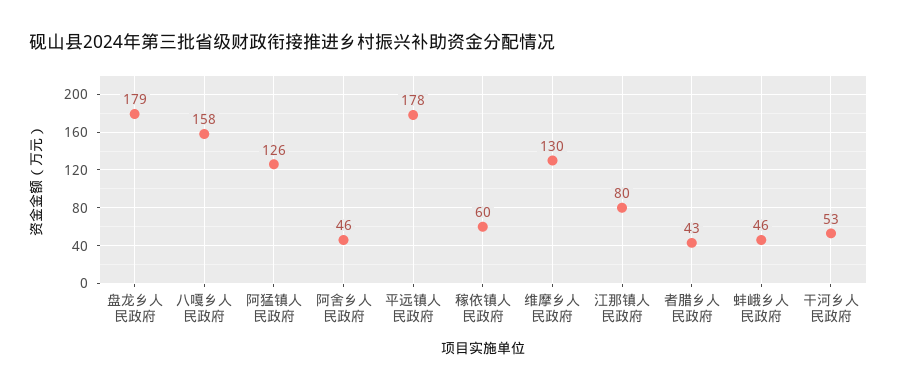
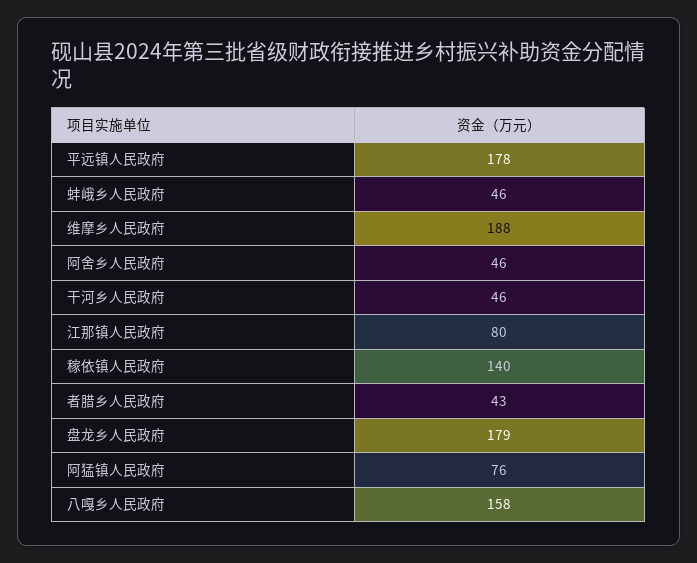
  {
    "盘龙乡人民政府": 179,
    "八嘎乡人民政府": 158,
-   "阿猛镇人民政府": 126,
+   "阿猛镇人民政府": 76,
    "阿舍乡人民政府": 46,
    "平远镇人民政府": 178,
-   "稼依镇人民政府": 60,
+   "稼依镇人民政府": 140,
-   "维摩乡人民政府": 130,
+   "维摩乡人民政府": 188,
    "江那镇人民政府": 80,
    "者腊乡人民政府": 43,
    "蚌峨乡人民政府": 46,
-   "干河乡人民政府": 53
+   "干河乡人民政府": 46
  }

